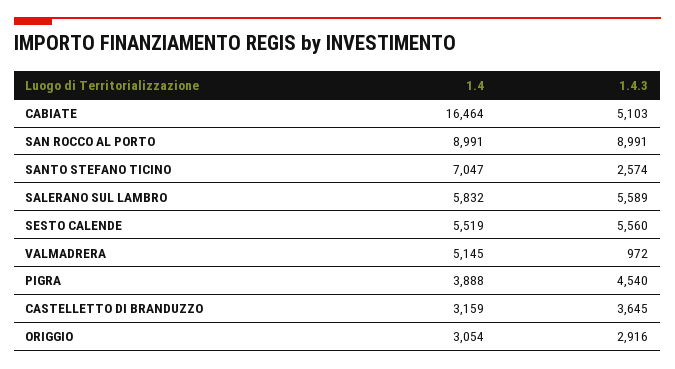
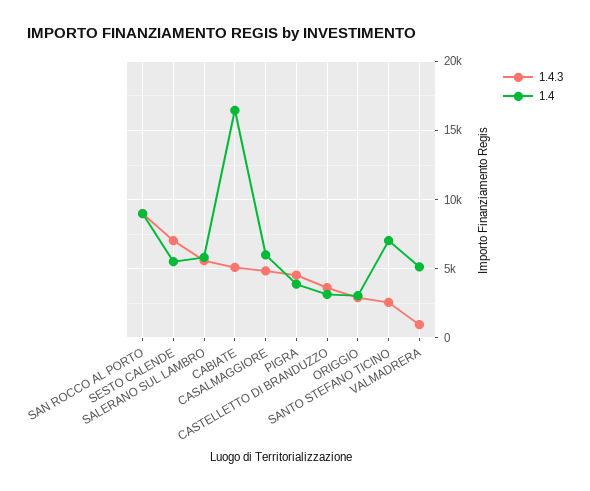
  {
    "1.4": {
      "CABIATE": 16464,
      "SAN ROCCO AL PORTO": 8991,
      "SANTO STEFANO TICINO": 7047,
      "SALERANO SUL LAMBRO": 5832,
      "SESTO CALENDE": 5519,
      "VALMADRERA": 5145,
      "PIGRA": 3888,
      "CASTELLETTO DI BRANDUZZO": 3159,
-     "ORIGGIO": 3054
+     "ORIGGIO": 3054,
+     "CASALMAGGIORE": 6000
    },
    "1.4.3": {
      "CABIATE": 5103,
      "SAN ROCCO AL PORTO": 8991,
      "SANTO STEFANO TICINO": 2574,
      "SALERANO SUL LAMBRO": 5589,
-     "SESTO CALENDE": 5560,
+     "SESTO CALENDE": 7000,
      "VALMADRERA": 972,
      "PIGRA": 4540,
      "CASTELLETTO DI BRANDUZZO": 3645,
-     "ORIGGIO": 2916
+     "ORIGGIO": 2916,
+     "CASALMAGGIORE": 5000
    }
  }

